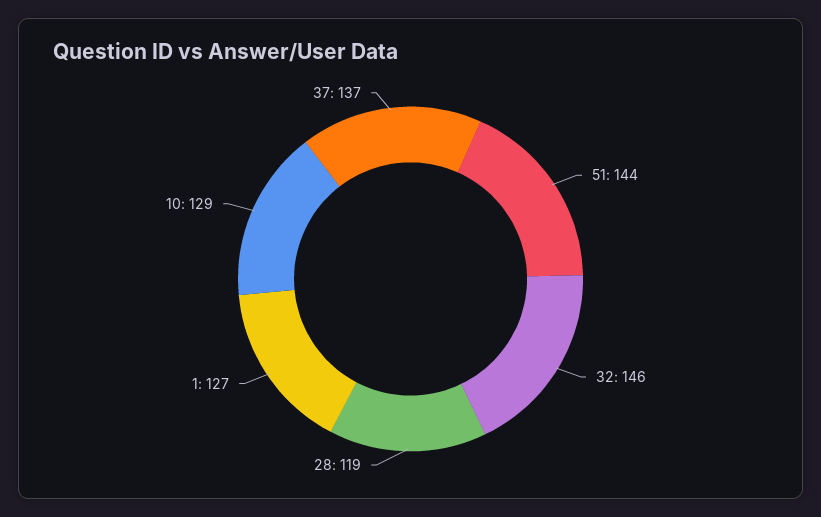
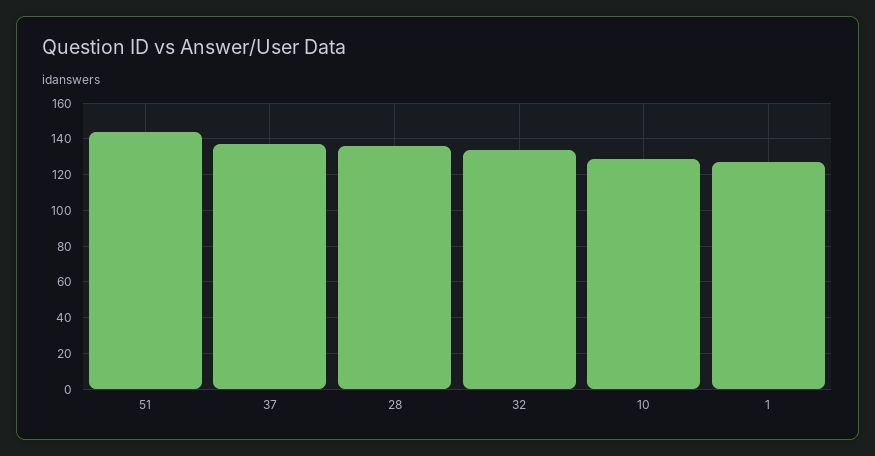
  {
    "51": 144,
-   "32": 146,
+   "32": 135,
-   "28": 119,
+   "28": 135,
    "1": 127,
    "10": 129,
    "37": 137
  }

